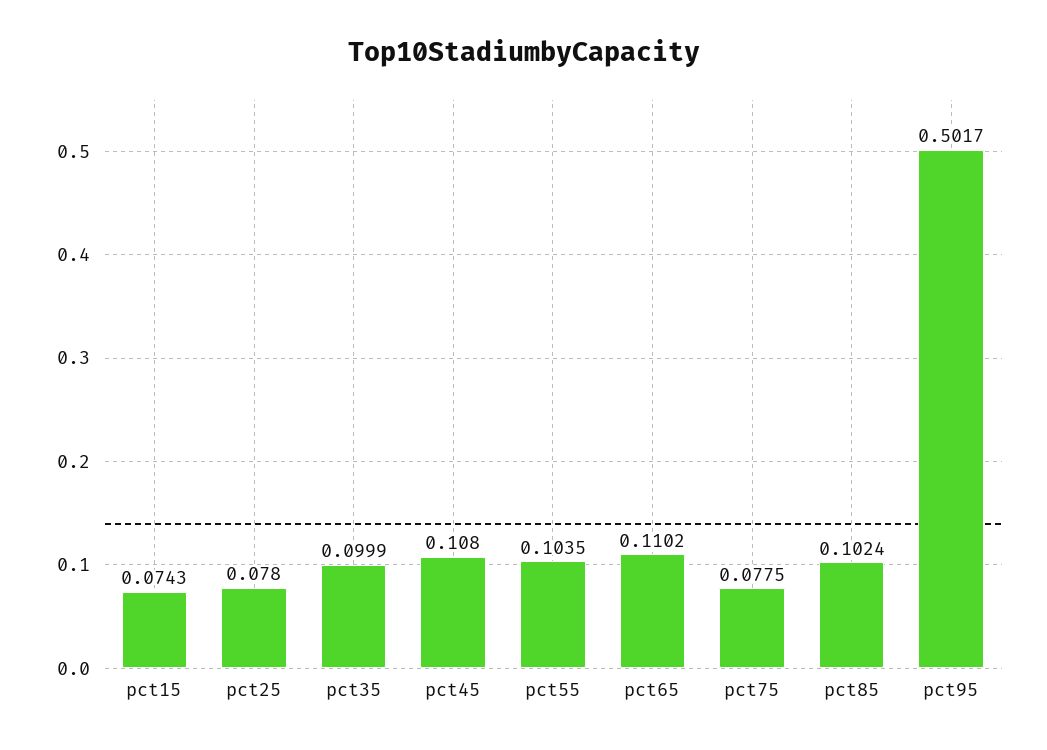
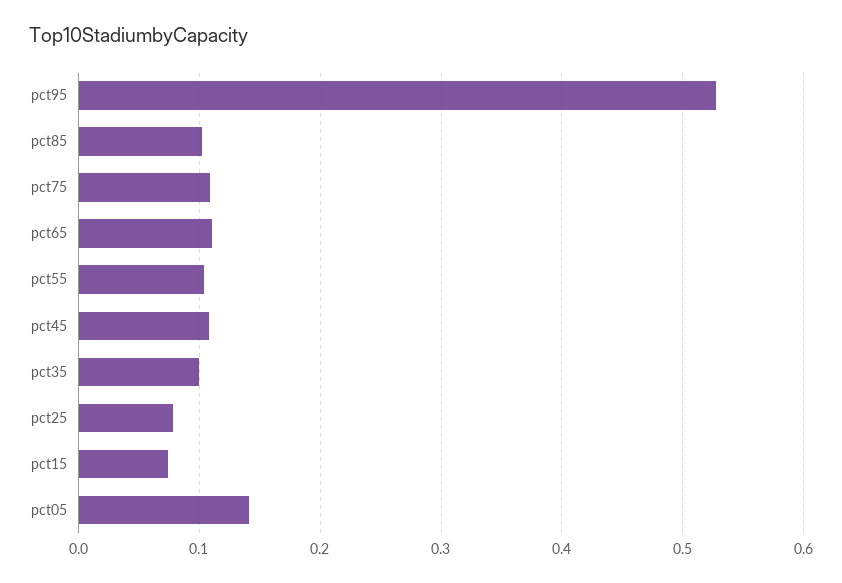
  {
    "pct15": 0.0743,
    "pct25": 0.078,
    "pct35": 0.0999,
    "pct45": 0.108,
    "pct55": 0.1035,
    "pct65": 0.1102,
-   "pct75": 0.0775,
+   "pct75": 0.11,
    "pct85": 0.1024,
-   "pct95": 0.5017
+   "pct95": 0.53,
+   "pct05": 0.14
  }

